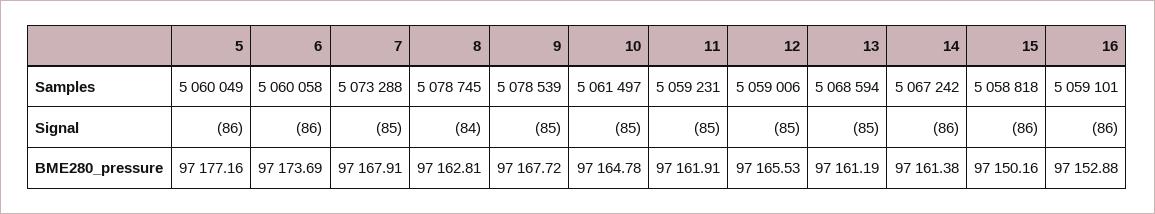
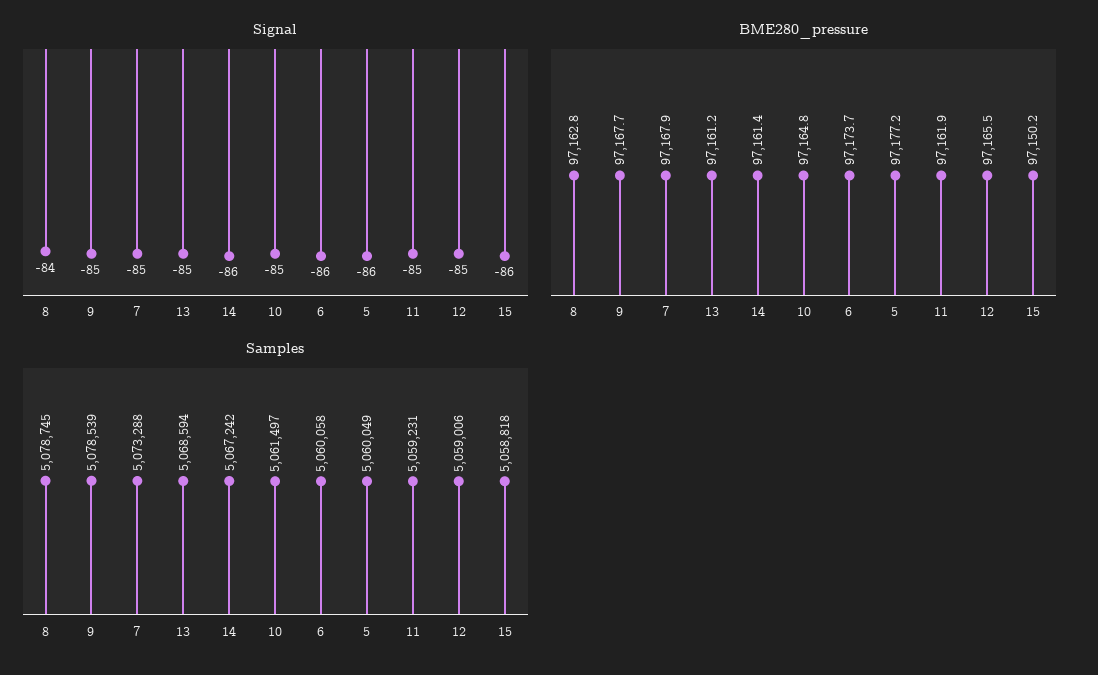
  {
    "Samples": {
      "5": 5060049,
      "6": 5060058,
      "7": 5073288,
      "8": 5078745,
      "9": 5078539,
      "10": 5061497,
      "11": 5059231,
      "12": 5059006,
      "13": 5068594,
      "14": 5067242,
-     "15": 5058818,
+     "15": 5058818
-     "16": 5059101
    },
    "Signal": {
      "5": -86,
      "6": -86,
      "7": -85,
      "8": -84,
      "9": -85,
      "10": -85,
      "11": -85,
      "12": -85,
      "13": -85,
      "14": -86,
-     "15": -86,
+     "15": -86
-     "16": -86
    },
    "BME280_pressure": {
      "5": 97177.16,
      "6": 97173.69,
      "7": 97167.91,
      "8": 97162.81,
      "9": 97167.72,
      "10": 97164.78,
      "11": 97161.91,
      "12": 97165.53,
      "13": 97161.19,
      "14": 97161.38,
-     "15": 97150.16,
+     "15": 97150.16
-     "16": 97152.88
    }
  }

